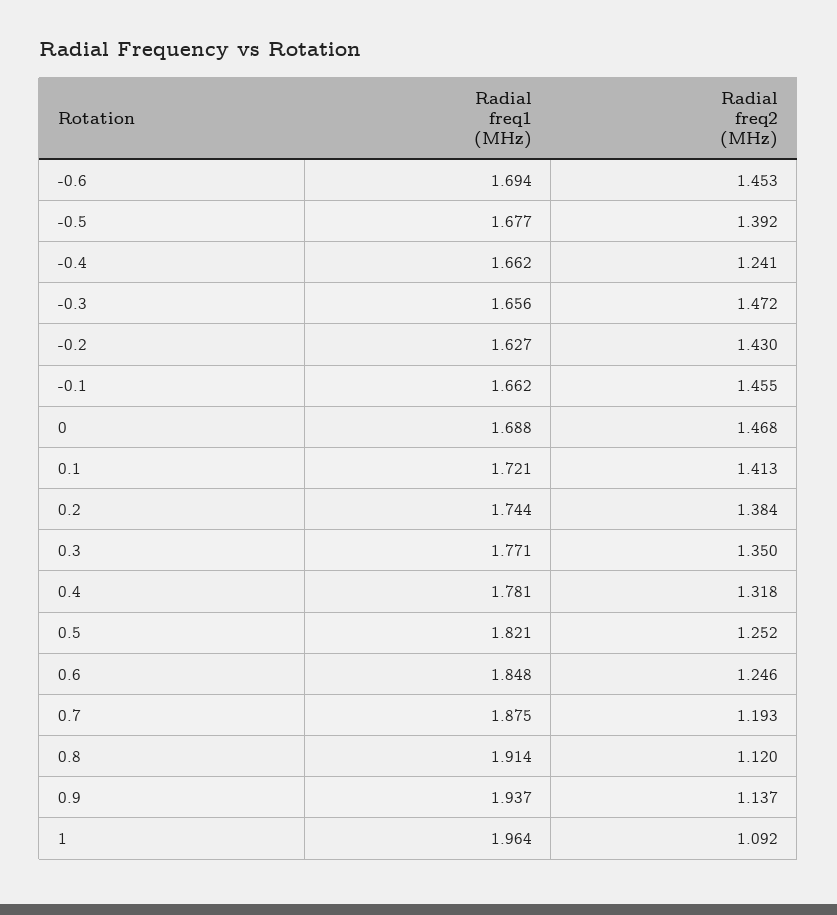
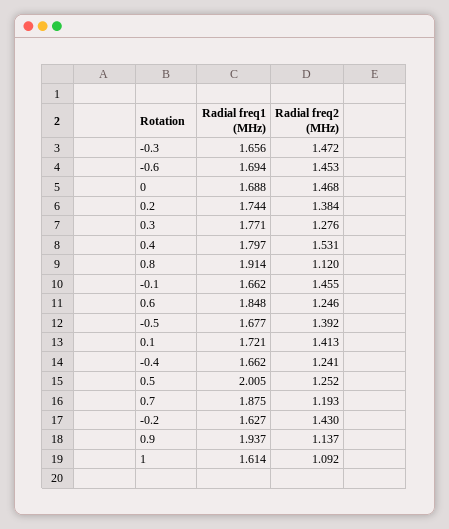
  {
    "Radial freq1 (MHz)": {
      "-0.6": 1.694,
      "-0.5": 1.677,
      "-0.4": 1.662,
      "-0.3": 1.656,
      "-0.2": 1.627,
      "-0.1": 1.662,
      "0": 1.688,
      "0.1": 1.721,
      "0.2": 1.744,
      "0.3": 1.771,
-     "0.4": 1.781,
+     "0.4": 1.797,
-     "0.5": 1.821,
+     "0.5": 2.005,
      "0.6": 1.848,
      "0.7": 1.875,
      "0.8": 1.914,
      "0.9": 1.937,
-     "1": 1.964
+     "1": 1.614
    },
    "Radial freq2 (MHz)": {
      "-0.6": 1.453,
      "-0.5": 1.392,
      "-0.4": 1.241,
      "-0.3": 1.472,
      "-0.2": 1.43,
      "-0.1": 1.455,
      "0": 1.468,
      "0.1": 1.413,
      "0.2": 1.384,
-     "0.3": 1.35,
+     "0.3": 1.276,
-     "0.4": 1.318,
+     "0.4": 1.531,
      "0.5": 1.252,
      "0.6": 1.246,
      "0.7": 1.193,
      "0.8": 1.12,
      "0.9": 1.137,
      "1": 1.092
    }
  }

